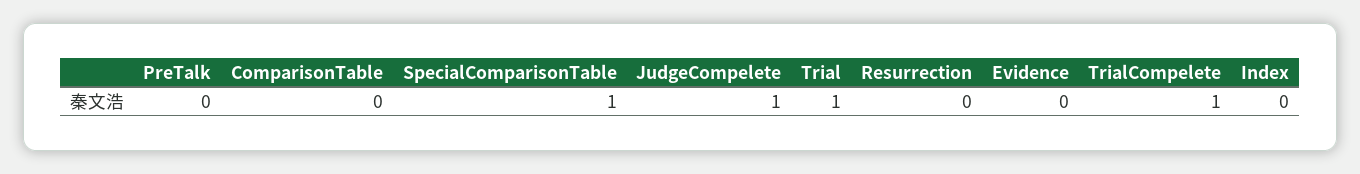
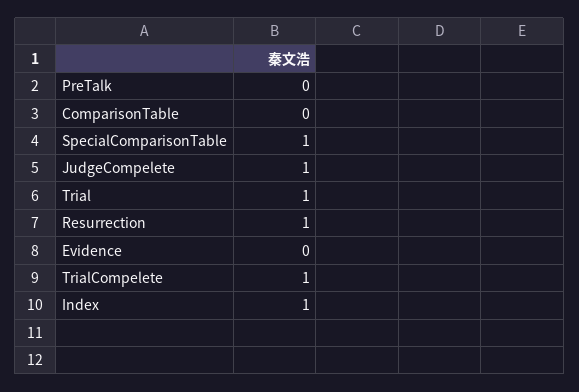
  {
    "PreTalk": 0,
    "ComparisonTable": 0,
    "SpecialComparisonTable": 1,
    "JudgeCompelete": 1,
    "Trial": 1,
-   "Resurrection": 0,
+   "Resurrection": 1,
    "Evidence": 0,
    "TrialCompelete": 1,
-   "Index": 0
+   "Index": 1
  }

